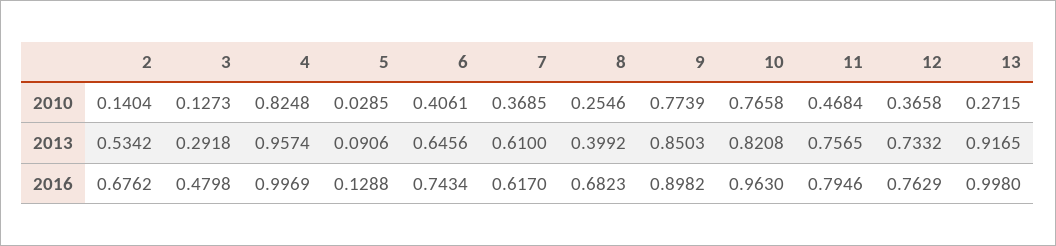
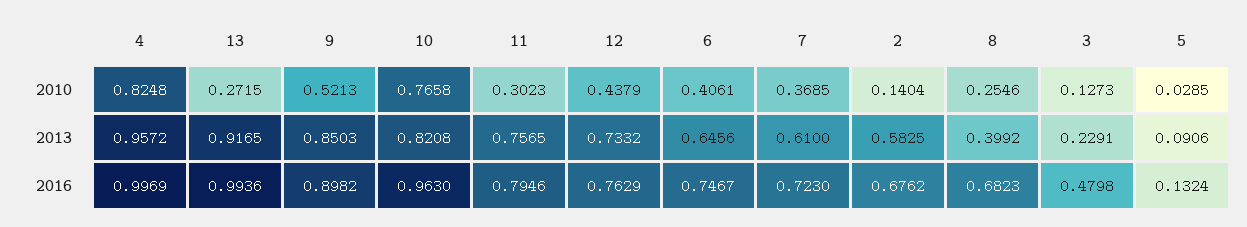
  {
    "2": {
      "2010": 0.1404,
-     "2013": 0.5342,
+     "2013": 0.5825,
      "2016": 0.6762
    },
    "3": {
      "2010": 0.1273,
-     "2013": 0.2918,
+     "2013": 0.2291,
      "2016": 0.4798
    },
    "4": {
      "2010": 0.8248,
-     "2013": 0.9574,
+     "2013": 0.9572,
      "2016": 0.9969
    },
    "5": {
      "2010": 0.0285,
      "2013": 0.0906,
-     "2016": 0.1288
+     "2016": 0.1324
    },
    "6": {
      "2010": 0.4061,
      "2013": 0.6456,
-     "2016": 0.7434
+     "2016": 0.7467
    },
    "7": {
      "2010": 0.3685,
      "2013": 0.61,
-     "2016": 0.617
+     "2016": 0.723
    },
    "8": {
      "2010": 0.2546,
      "2013": 0.3992,
      "2016": 0.6823
    },
    "9": {
-     "2010": 0.7739,
+     "2010": 0.5213,
      "2013": 0.8503,
      "2016": 0.8982
    },
    "10": {
      "2010": 0.7658,
      "2013": 0.8208,
      "2016": 0.963
    },
    "11": {
-     "2010": 0.4684,
+     "2010": 0.3023,
      "2013": 0.7565,
      "2016": 0.7946
    },
    "12": {
-     "2010": 0.3658,
+     "2010": 0.4379,
      "2013": 0.7332,
      "2016": 0.7629
    },
    "13": {
      "2010": 0.2715,
      "2013": 0.9165,
-     "2016": 0.998
+     "2016": 0.9936
    }
  }

